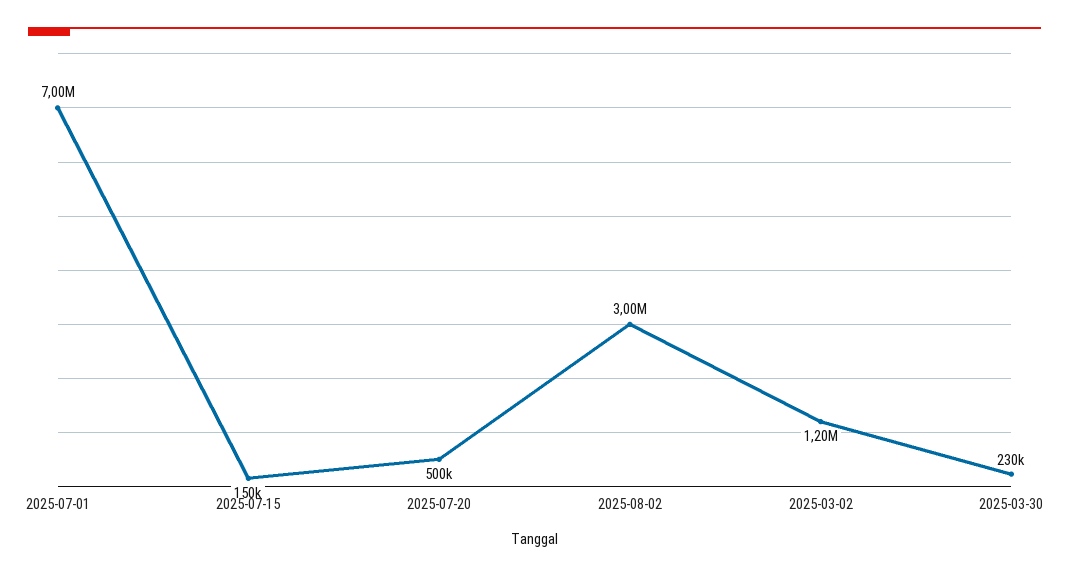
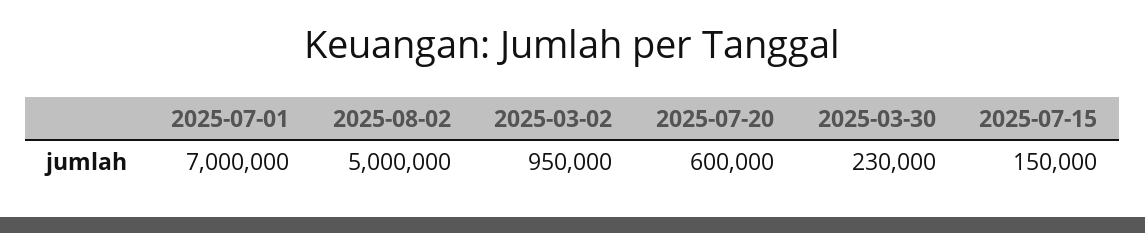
  {
    "2025-07-01": 7000000,
    "2025-07-15": 150000,
-   "2025-07-20": 500000,
+   "2025-07-20": 600000,
-   "2025-08-02": 3000000,
+   "2025-08-02": 5000000,
-   "2025-03-02": 1200000,
+   "2025-03-02": 950000,
    "2025-03-30": 230000
  }

